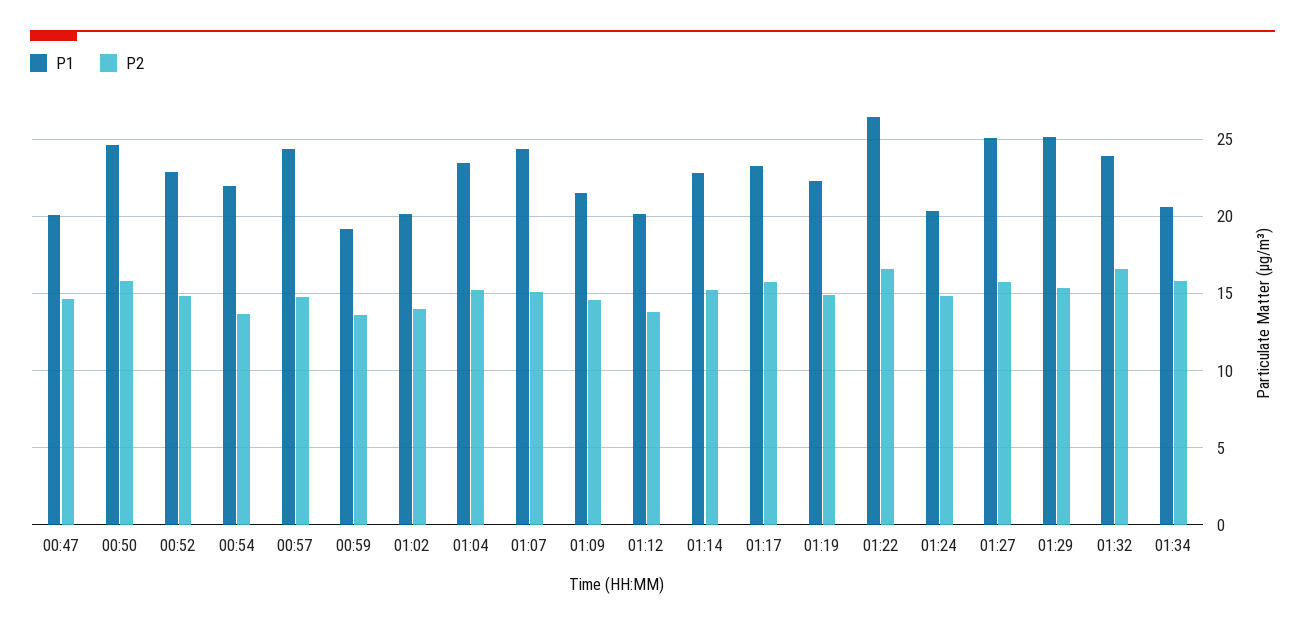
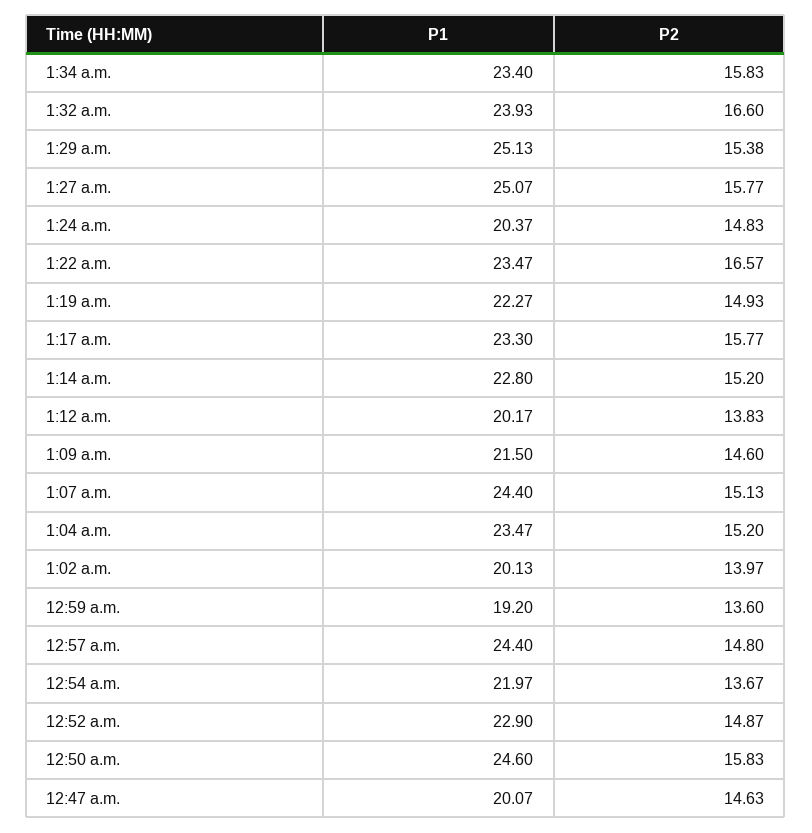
  {
    "P1": {
      "00:47": 20.07,
      "00:50": 24.6,
      "00:52": 22.9,
      "00:54": 21.97,
      "00:57": 24.4,
      "00:59": 19.2,
      "01:02": 20.13,
      "01:04": 23.47,
      "01:07": 24.4,
      "01:09": 21.5,
      "01:12": 20.17,
      "01:14": 22.8,
      "01:17": 23.3,
      "01:19": 22.27,
-     "01:22": 26.5,
+     "01:22": 23.47,
      "01:24": 20.37,
      "01:27": 25.07,
      "01:29": 25.13,
      "01:32": 23.93,
-     "01:34": 20.5
+     "01:34": 23.4
    },
    "P2": {
      "00:47": 14.63,
      "00:50": 15.83,
      "00:52": 14.87,
      "00:54": 13.67,
      "00:57": 14.8,
      "00:59": 13.6,
      "01:02": 13.97,
      "01:04": 15.2,
      "01:07": 15.13,
      "01:09": 14.6,
      "01:12": 13.83,
      "01:14": 15.2,
      "01:17": 15.77,
      "01:19": 14.93,
      "01:22": 16.57,
      "01:24": 14.83,
      "01:27": 15.77,
      "01:29": 15.38,
      "01:32": 16.6,
      "01:34": 15.83
    }
  }

